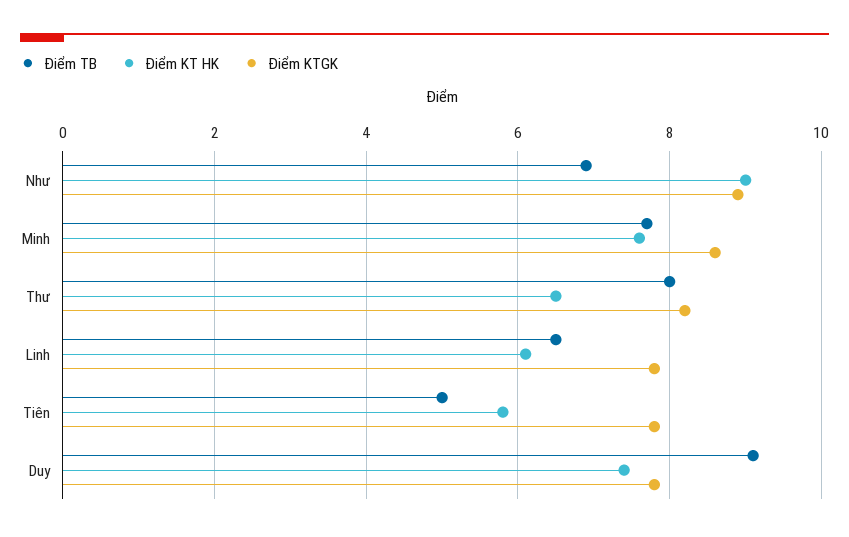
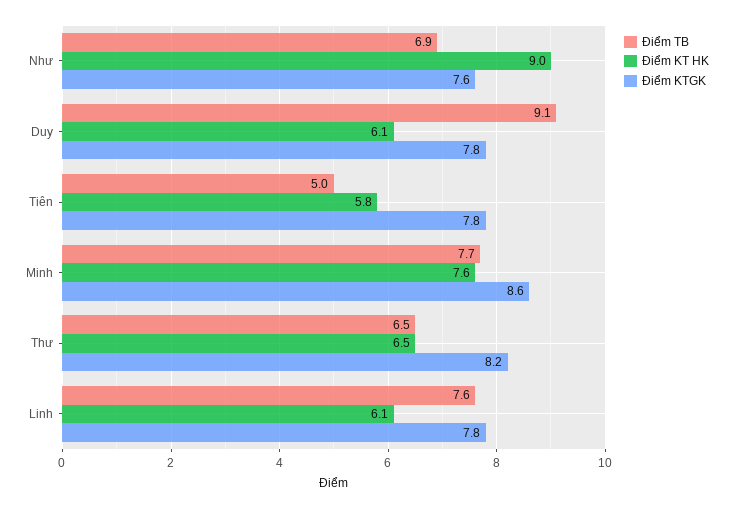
  {
    "Điểm TB": {
      "Như": 6.9,
      "Minh": 7.7,
-     "Thư": 8,
+     "Thư": 6.5,
-     "Linh": 6.5,
+     "Linh": 7.6,
      "Tiên": 5,
      "Duy": 9.1
    },
    "Điểm KT HK": {
      "Như": 9,
      "Minh": 7.6,
      "Thư": 6.5,
      "Linh": 6.1,
      "Tiên": 5.8,
-     "Duy": 7.5
+     "Duy": 6.1
    },
    "Điểm KTGK": {
-     "Như": 9,
+     "Như": 7.6,
      "Minh": 8.6,
      "Thư": 8.2,
      "Linh": 7.8,
      "Tiên": 7.8,
      "Duy": 7.8
    }
  }

